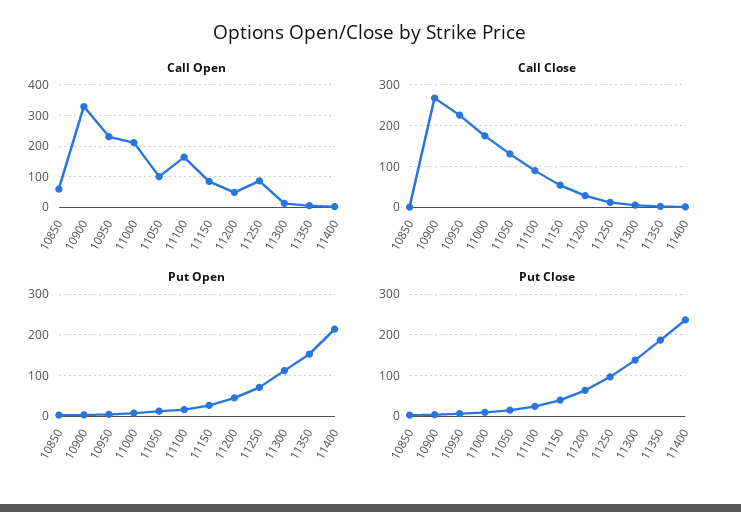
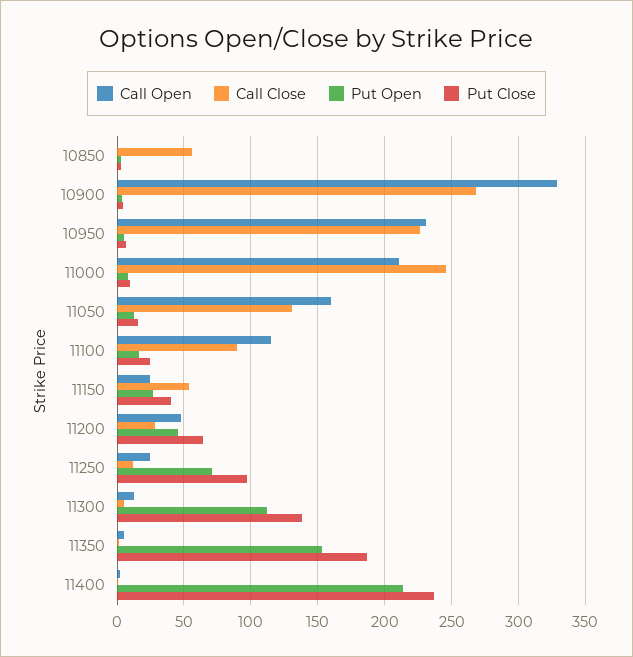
  {
    "Call Open": {
-     "10850": 60,
+     "10850": 0,
      "10900": 330,
      "10950": 230,
      "11000": 210,
-     "11050": 100,
+     "11050": 160,
-     "11100": 160,
+     "11100": 115,
-     "11150": 80,
+     "11150": 25,
      "11200": 50,
-     "11250": 80,
+     "11250": 25,
      "11300": 15,
      "11350": 5,
      "11400": 0
    },
    "Call Close": {
-     "10850": 0,
+     "10850": 55,
      "10900": 270,
      "10950": 225,
-     "11000": 180,
+     "11000": 245,
      "11050": 130,
      "11100": 90,
      "11150": 55,
      "11200": 30,
      "11250": 10,
      "11300": 5,
      "11350": 0,
      "11400": 0
    },
    "Put Open": {
      "10850": 5,
      "10900": 5,
      "10950": 5,
      "11000": 10,
      "11050": 15,
      "11100": 15,
      "11150": 25,
      "11200": 45,
      "11250": 70,
      "11300": 110,
      "11350": 155,
      "11400": 215
    },
    "Put Close": {
      "10850": 5,
      "10900": 5,
      "10950": 5,
      "11000": 10,
      "11050": 15,
      "11100": 25,
      "11150": 40,
      "11200": 65,
      "11250": 95,
      "11300": 140,
      "11350": 185,
      "11400": 235
    }
  }

